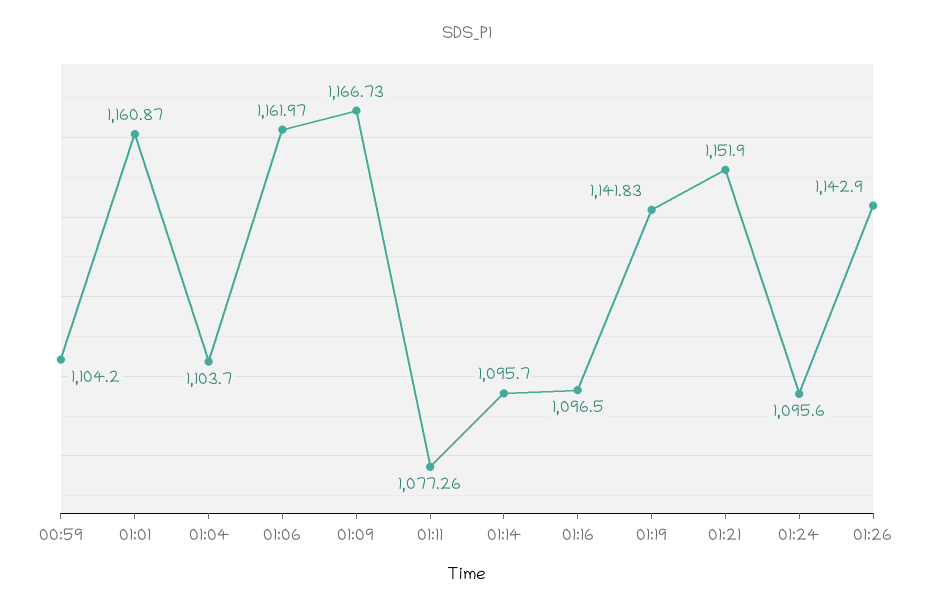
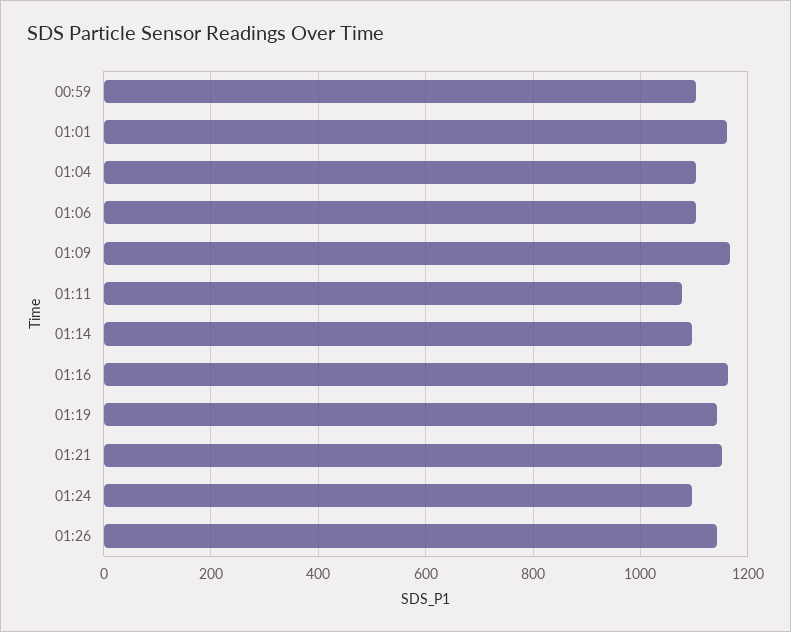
  {
    "00:59": 1104.2,
    "01:01": 1160.87,
    "01:04": 1103.7,
-   "01:06": 1161.97,
+   "01:06": 1100,
    "01:09": 1166.73,
    "01:11": 1077.26,
    "01:14": 1095.7,
-   "01:16": 1096.5,
+   "01:16": 1160,
    "01:19": 1141.83,
    "01:21": 1151.9,
    "01:24": 1095.6,
    "01:26": 1142.9
  }

